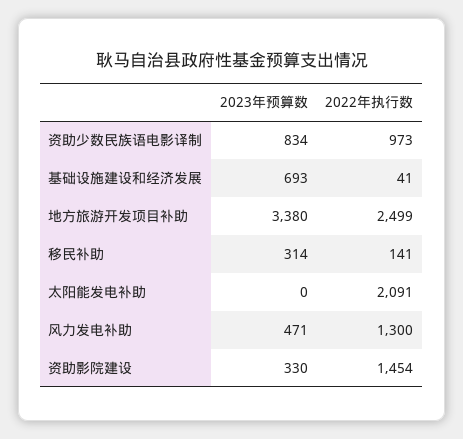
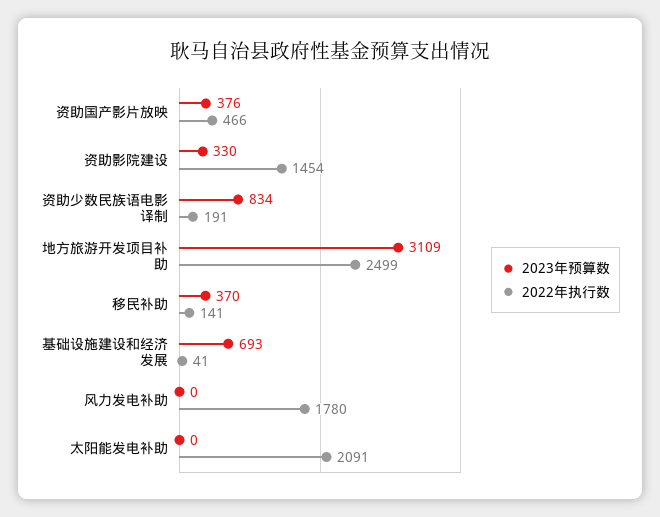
  {
    "2023年预算数": {
      "资助少数民族语电影译制": 834,
      "基础设施建设和经济发展": 693,
-     "地方旅游开发项目补助": 3380,
+     "地方旅游开发项目补助": 3109,
-     "移民补助": 314,
+     "移民补助": 370,
      "太阳能发电补助": 0,
-     "风力发电补助": 471,
+     "风力发电补助": 0,
-     "资助影院建设": 330
+     "资助影院建设": 330,
+     "资助国产影片放映": 376
    },
    "2022年执行数": {
-     "资助少数民族语电影译制": 973,
+     "资助少数民族语电影译制": 191,
      "基础设施建设和经济发展": 41,
      "地方旅游开发项目补助": 2499,
      "移民补助": 141,
      "太阳能发电补助": 2091,
-     "风力发电补助": 1300,
+     "风力发电补助": 1780,
-     "资助影院建设": 1454
+     "资助影院建设": 1454,
+     "资助国产影片放映": 466
    }
  }

